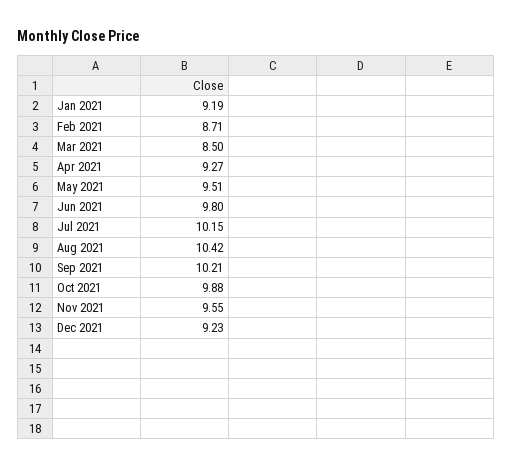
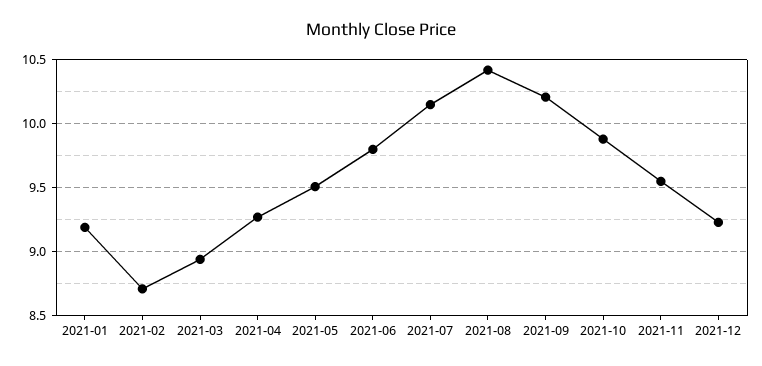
  {
    "Jan 2021": 9.19,
    "Feb 2021": 8.71,
-   "Mar 2021": 8.5,
+   "Mar 2021": 8.95,
    "Apr 2021": 9.27,
    "May 2021": 9.51,
    "Jun 2021": 9.8,
    "Jul 2021": 10.15,
    "Aug 2021": 10.42,
    "Sep 2021": 10.21,
    "Oct 2021": 9.88,
    "Nov 2021": 9.55,
    "Dec 2021": 9.23
  }

